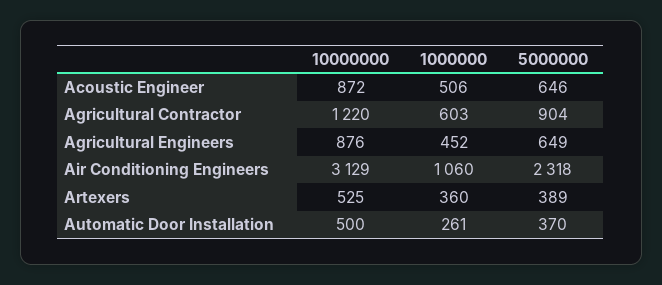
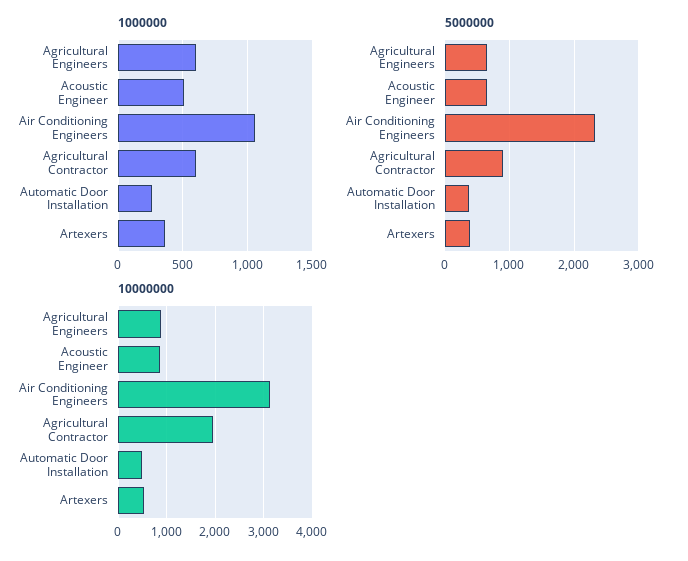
  {
    "10000000": {
      "Acoustic Engineer": 872,
-     "Agricultural Contractor": 1220,
+     "Agricultural Contractor": 2000,
      "Agricultural Engineers": 876,
      "Air Conditioning Engineers": 3129,
      "Artexers": 525,
      "Automatic Door Installation": 500
    },
    "1000000": {
      "Acoustic Engineer": 506,
      "Agricultural Contractor": 603,
-     "Agricultural Engineers": 452,
+     "Agricultural Engineers": 600,
      "Air Conditioning Engineers": 1060,
      "Artexers": 360,
      "Automatic Door Installation": 261
    },
    "5000000": {
      "Acoustic Engineer": 646,
      "Agricultural Contractor": 904,
      "Agricultural Engineers": 649,
      "Air Conditioning Engineers": 2318,
      "Artexers": 389,
      "Automatic Door Installation": 370
    }
  }

